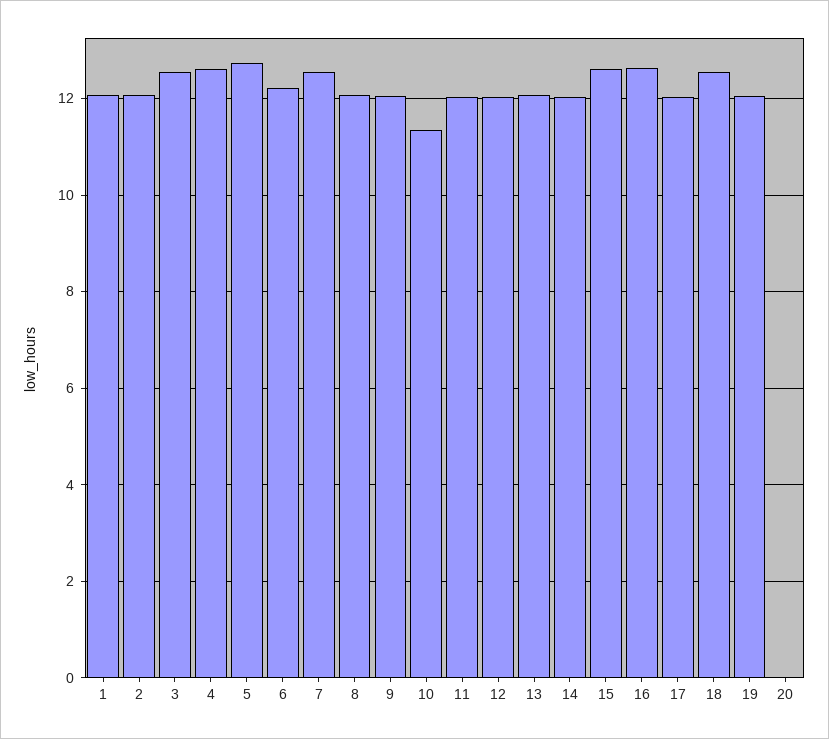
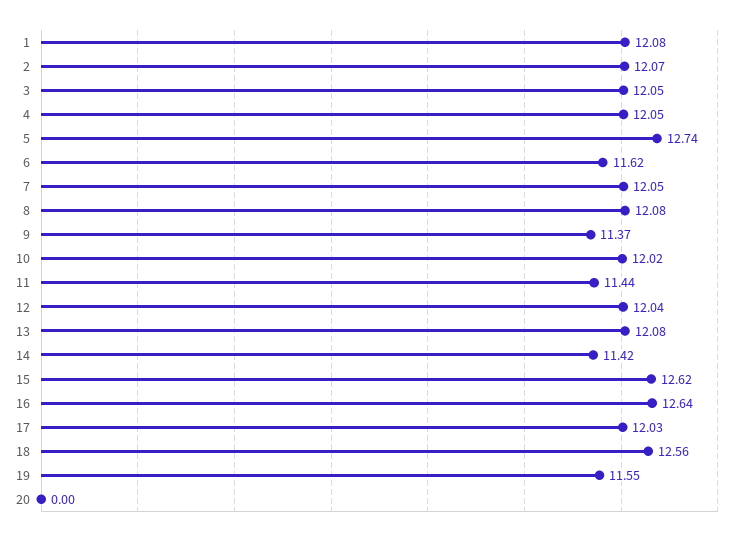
  {
    "1": 12.08,
    "2": 12.07,
-   "3": 12.6,
+   "3": 12.05,
-   "4": 12.6,
+   "4": 12.05,
    "5": 12.74,
-   "6": 12.2,
+   "6": 11.62,
-   "7": 12.6,
+   "7": 12.05,
    "8": 12.08,
-   "9": 12,
+   "9": 11.37,
-   "10": 11.4,
+   "10": 12.02,
-   "11": 12,
+   "11": 11.44,
    "12": 12.04,
    "13": 12.08,
-   "14": 12,
+   "14": 11.42,
    "15": 12.62,
    "16": 12.64,
    "17": 12.03,
    "18": 12.56,
-   "19": 12,
+   "19": 11.55,
    "20": 0
  }

